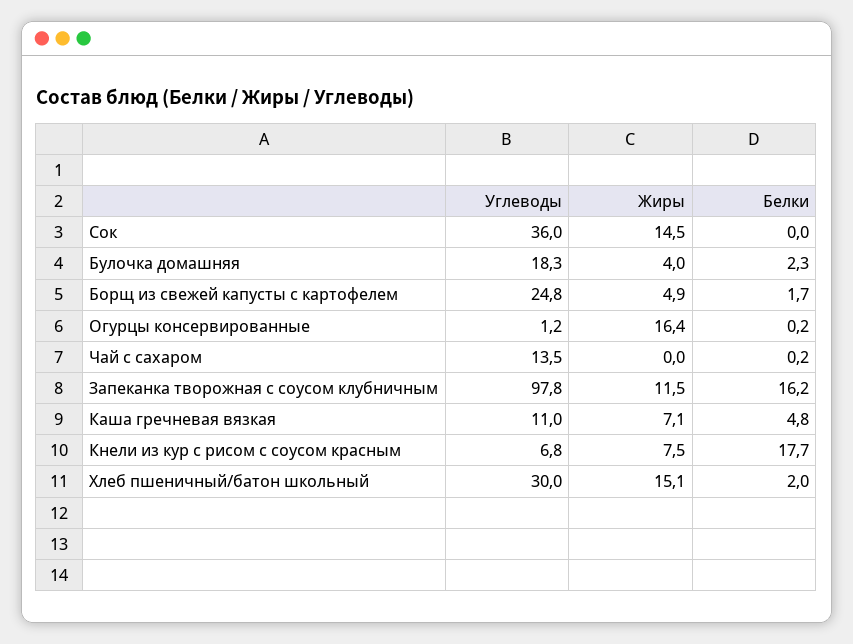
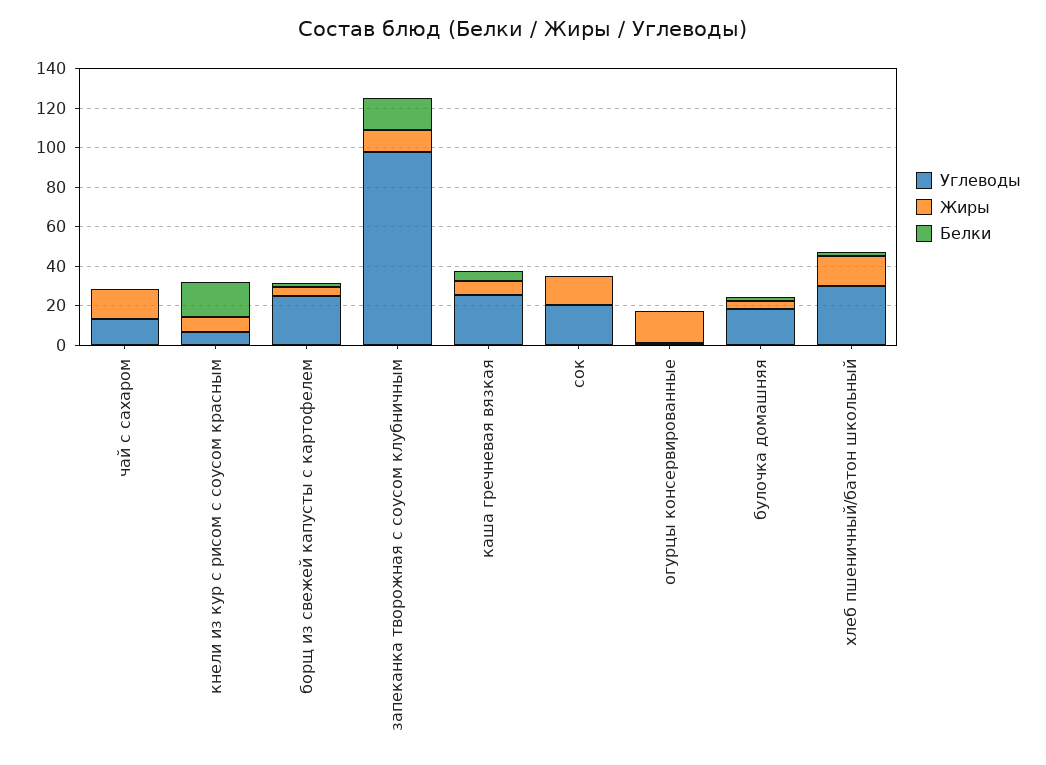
  {
    "Углеводы": {
-     "Сок": 36,
+     "Сок": 20,
      "Булочка домашняя": 18.3,
      "Борщ из свежей капусты с картофелем": 24.8,
      "Огурцы консервированные": 1.2,
      "Чай с сахаром": 13.5,
      "Запеканка творожная с соусом клубничным": 97.8,
-     "Каша гречневая вязкая": 11,
+     "Каша гречневая вязкая": 25,
      "Кнели из кур с рисом с соусом красным": 6.8,
      "Хлеб пшеничный/батон школьный": 30
    },
    "Жиры": {
      "Сок": 14.5,
      "Булочка домашняя": 4,
      "Борщ из свежей капусты с картофелем": 4.9,
      "Огурцы консервированные": 16.4,
-     "Чай с сахаром": 0,
+     "Чай с сахаром": 15,
      "Запеканка творожная с соусом клубничным": 11.5,
      "Каша гречневая вязкая": 7.1,
      "Кнели из кур с рисом с соусом красным": 7.5,
      "Хлеб пшеничный/батон школьный": 15.1
    },
    "Белки": {
      "Сок": 0,
      "Булочка домашняя": 2.3,
      "Борщ из свежей капусты с картофелем": 1.7,
      "Огурцы консервированные": 0.2,
      "Чай с сахаром": 0.2,
      "Запеканка творожная с соусом клубничным": 16.2,
      "Каша гречневая вязкая": 4.8,
      "Кнели из кур с рисом с соусом красным": 17.7,
      "Хлеб пшеничный/батон школьный": 2
    }
  }

